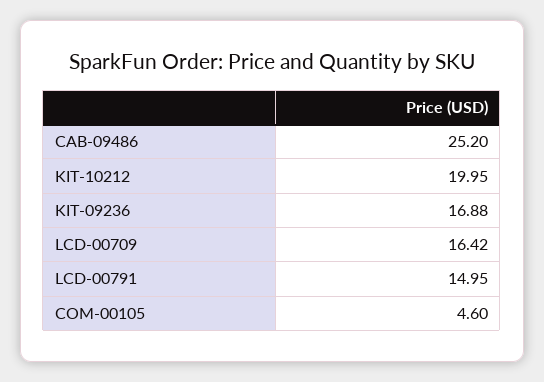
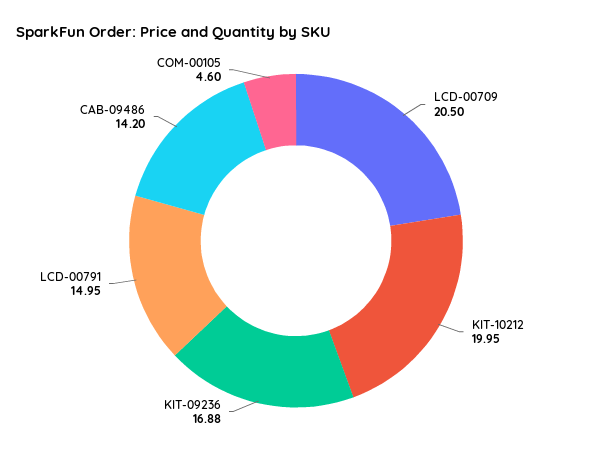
  {
-   "CAB-09486": 25.2,
+   "CAB-09486": 14.2,
    "KIT-10212": 19.95,
    "KIT-09236": 16.88,
-   "LCD-00709": 16.42,
+   "LCD-00709": 20.5,
    "LCD-00791": 14.95,
    "COM-00105": 4.6
  }

